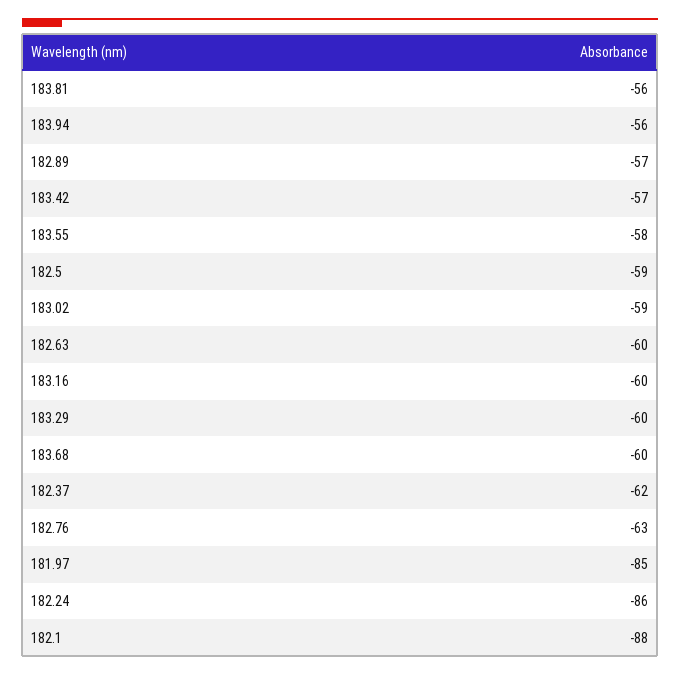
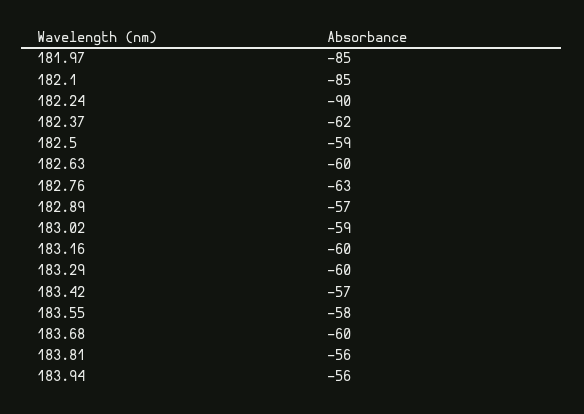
  {
    "183.81": -56,
    "183.94": -56,
    "182.89": -57,
    "183.42": -57,
    "183.55": -58,
    "182.5": -59,
    "183.02": -59,
    "182.63": -60,
    "183.16": -60,
    "183.29": -60,
    "183.68": -60,
    "182.37": -62,
    "182.76": -63,
    "181.97": -85,
-   "182.24": -86,
+   "182.24": -90,
-   "182.1": -88
+   "182.1": -85
  }

